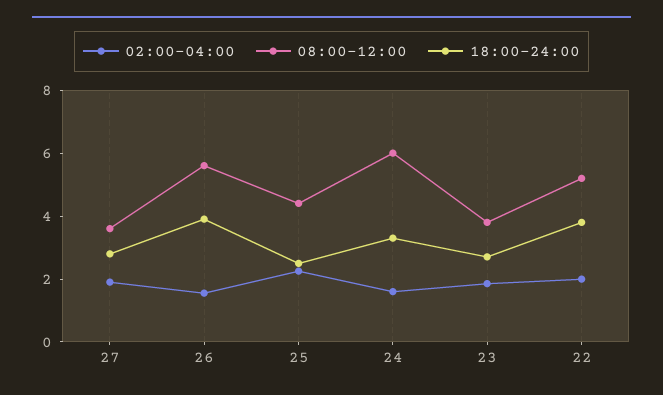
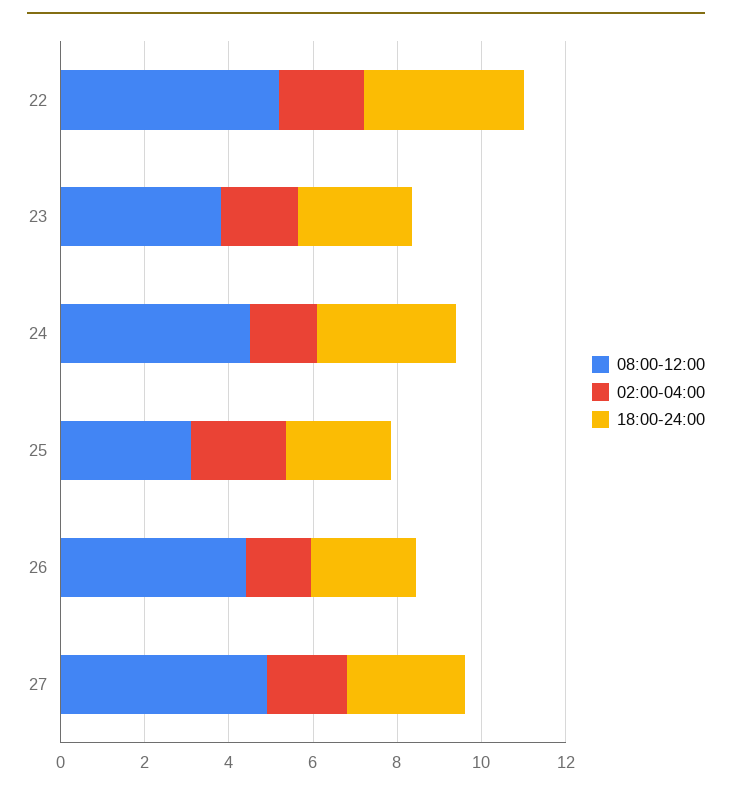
  {
    "02:00-04:00": {
      "27": 2,
      "26": 1.5,
      "25": 2.5,
      "24": 1.5,
      "23": 2,
      "22": 2
    },
    "08:00-12:00": {
-     "27": 3.5,
+     "27": 5,
-     "26": 5.5,
+     "26": 4.5,
-     "25": 4.5,
+     "25": 3,
-     "24": 6,
+     "24": 4.5,
      "23": 4,
      "22": 5
    },
    "18:00-24:00": {
      "27": 3,
-     "26": 4,
+     "26": 2.5,
      "25": 2.5,
      "24": 3.5,
      "23": 2.5,
      "22": 4
    }
  }

